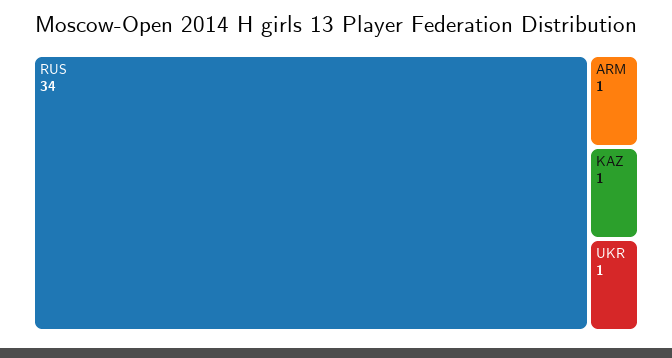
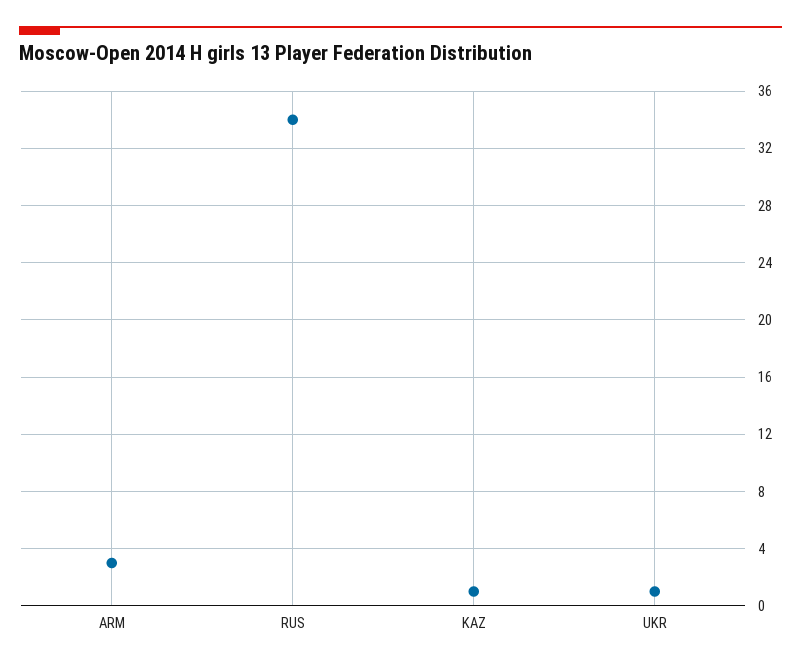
  {
    "RUS": 34,
-   "ARM": 1,
+   "ARM": 3,
    "KAZ": 1,
    "UKR": 1
  }

